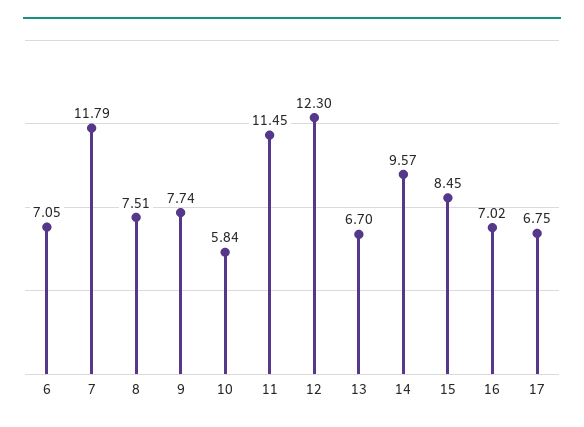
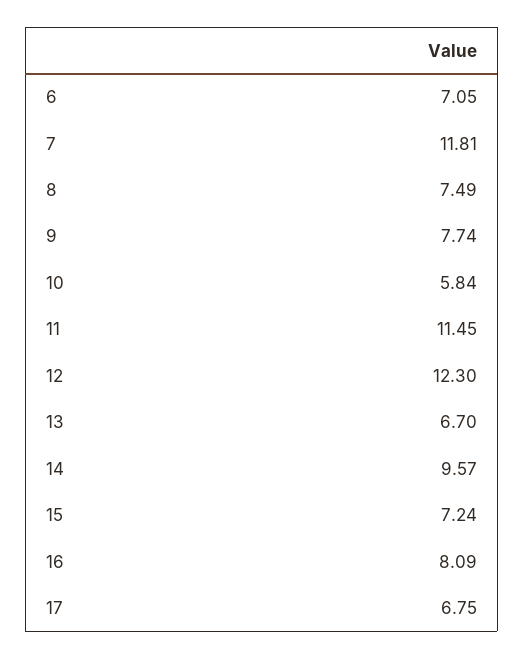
  {
    "6": 7.05,
-   "7": 11.79,
+   "7": 11.81,
-   "8": 7.51,
+   "8": 7.49,
    "9": 7.74,
    "10": 5.84,
    "11": 11.45,
    "12": 12.3,
    "13": 6.7,
    "14": 9.57,
-   "15": 8.45,
+   "15": 7.24,
-   "16": 7.02,
+   "16": 8.09,
    "17": 6.75
  }

